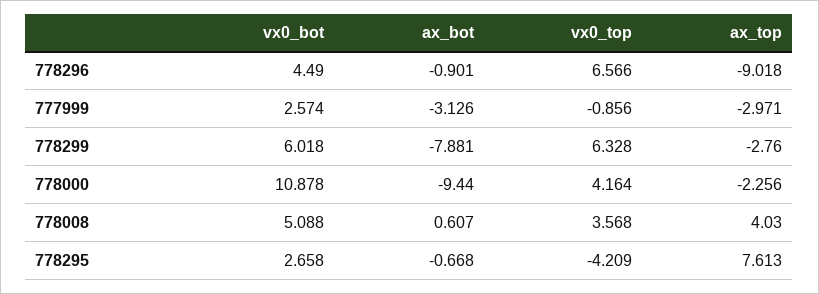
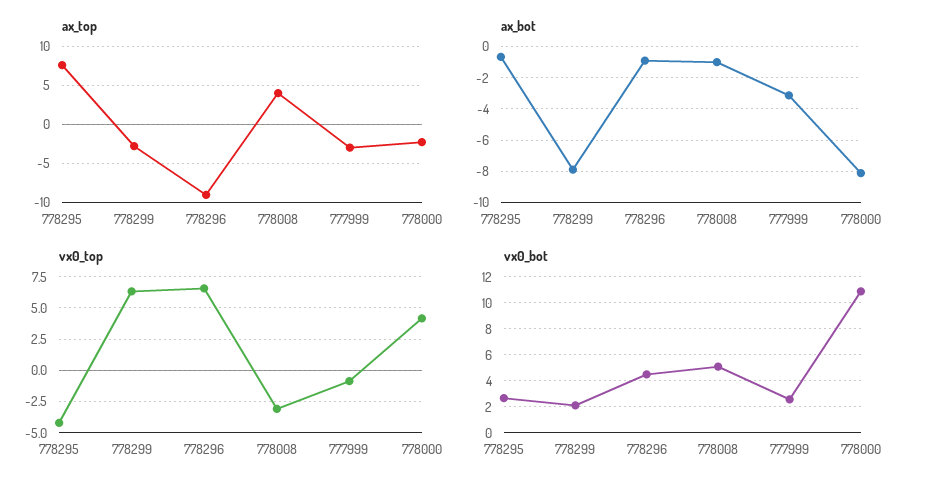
  {
    "vx0_bot": {
      "778296": 4.49,
      "777999": 2.574,
-     "778299": 6.018,
+     "778299": 2,
      "778000": 10.878,
      "778008": 5.088,
      "778295": 2.658
    },
    "ax_bot": {
      "778296": -0.901,
      "777999": -3.126,
      "778299": -7.881,
-     "778000": -9.44,
+     "778000": -8,
-     "778008": 0.607,
+     "778008": -1,
      "778295": -0.668
    },
    "vx0_top": {
      "778296": 6.566,
      "777999": -0.856,
      "778299": 6.328,
      "778000": 4.164,
-     "778008": 3.568,
+     "778008": -3,
      "778295": -4.209
    },
    "ax_top": {
      "778296": -9.018,
      "777999": -2.971,
      "778299": -2.76,
      "778000": -2.256,
      "778008": 4.03,
      "778295": 7.613
    }
  }

